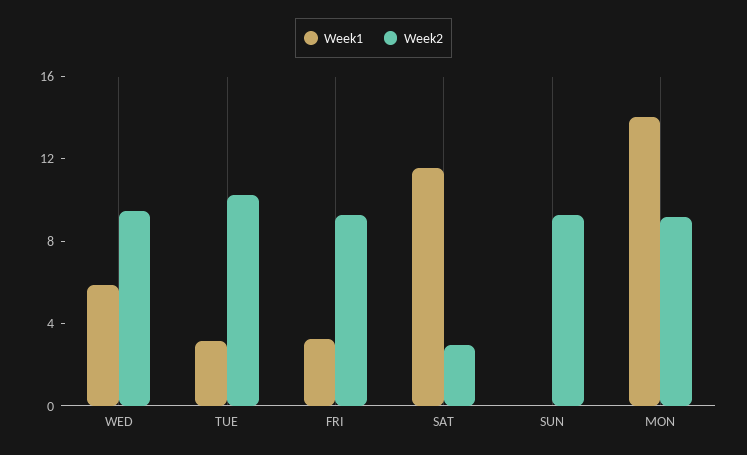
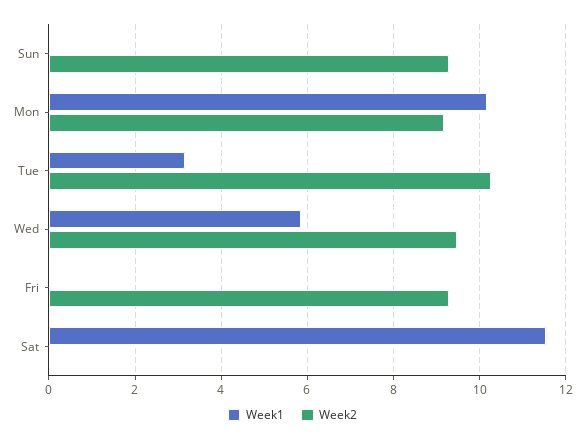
  {
    "Week1": {
      "WED": 5.8,
      "TUE": 3.2,
-     "FRI": 3,
+     "FRI": 0,
      "SAT": 11.6,
      "SUN": 0,
-     "MON": 14
+     "MON": 10.2
    },
    "Week2": {
      "WED": 9.4,
      "TUE": 10.2,
      "FRI": 9.2,
-     "SAT": 3,
+     "SAT": 0,
      "SUN": 9.2,
      "MON": 9.2
    }
  }

